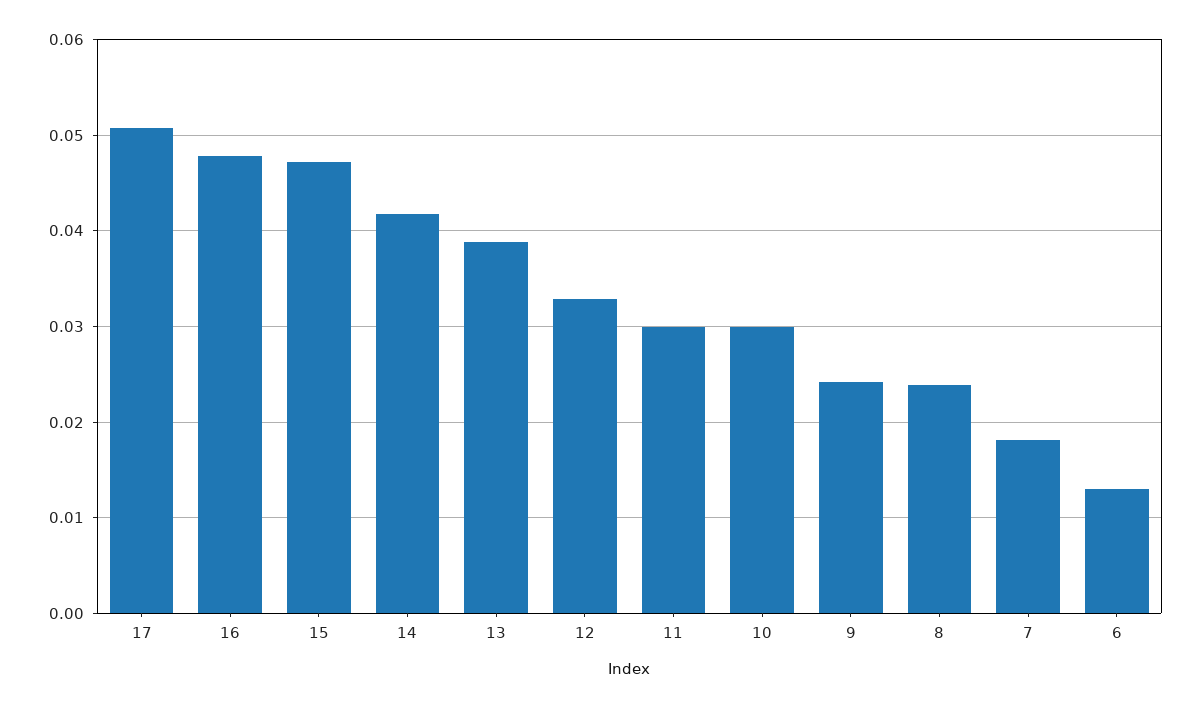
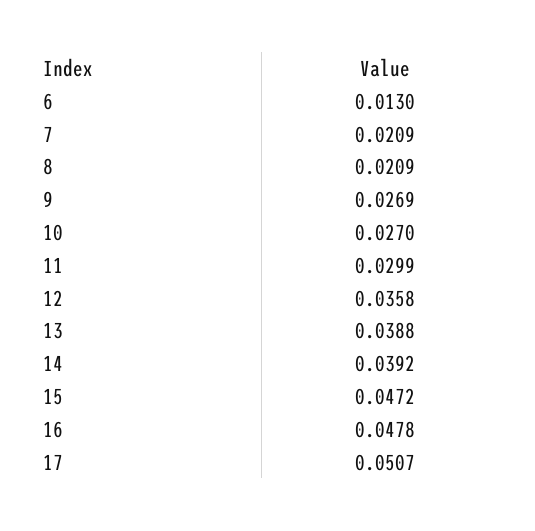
  {
    "17": 0.0507,
    "16": 0.0478,
    "15": 0.0472,
-   "14": 0.042,
+   "14": 0.0392,
    "13": 0.0388,
-   "12": 0.033,
+   "12": 0.0358,
    "11": 0.0299,
-   "10": 0.03,
+   "10": 0.027,
-   "9": 0.024,
+   "9": 0.0269,
-   "8": 0.024,
+   "8": 0.0209,
-   "7": 0.018,
+   "7": 0.0209,
    "6": 0.013
  }

